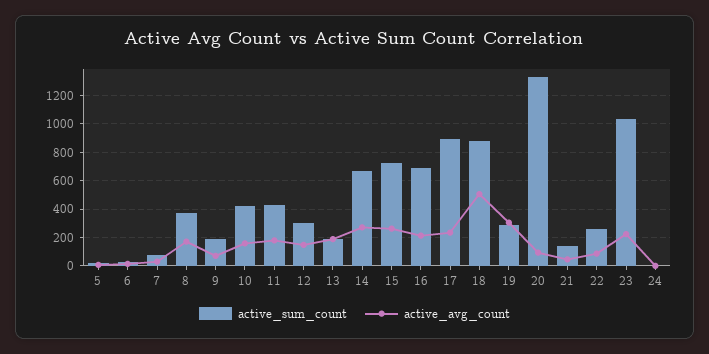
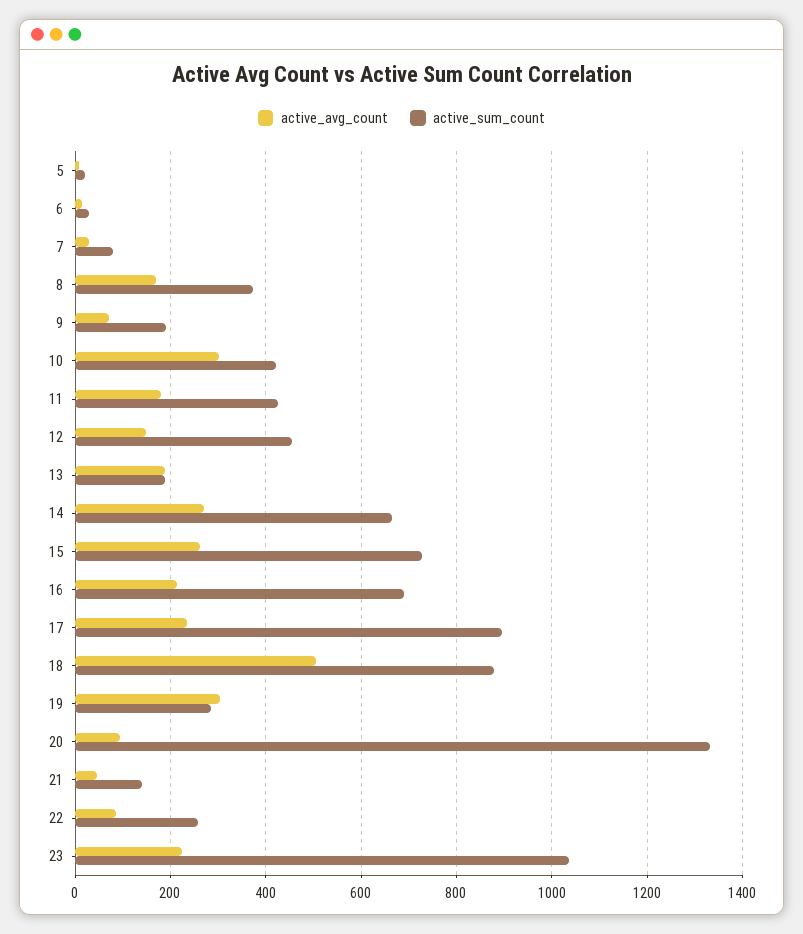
  {
    "active_sum_count": {
      "5": 20,
      "6": 20,
      "7": 80,
      "8": 380,
      "9": 200,
      "10": 420,
      "11": 420,
-     "12": 300,
+     "12": 460,
      "13": 180,
      "14": 660,
      "15": 720,
      "16": 700,
      "17": 900,
      "18": 880,
      "19": 280,
      "20": 1340,
      "21": 140,
      "22": 260,
-     "23": 1040,
+     "23": 1040
-     "24": 0
    },
    "active_avg_count": {
      "5": 0,
      "6": 20,
      "7": 20,
      "8": 180,
      "9": 80,
-     "10": 150,
+     "10": 300,
      "11": 180,
      "12": 140,
      "13": 180,
      "14": 280,
      "15": 260,
      "16": 220,
      "17": 240,
      "18": 500,
      "19": 300,
      "20": 100,
      "21": 40,
      "22": 80,
-     "23": 220,
+     "23": 220
-     "24": 0
    }
  }

